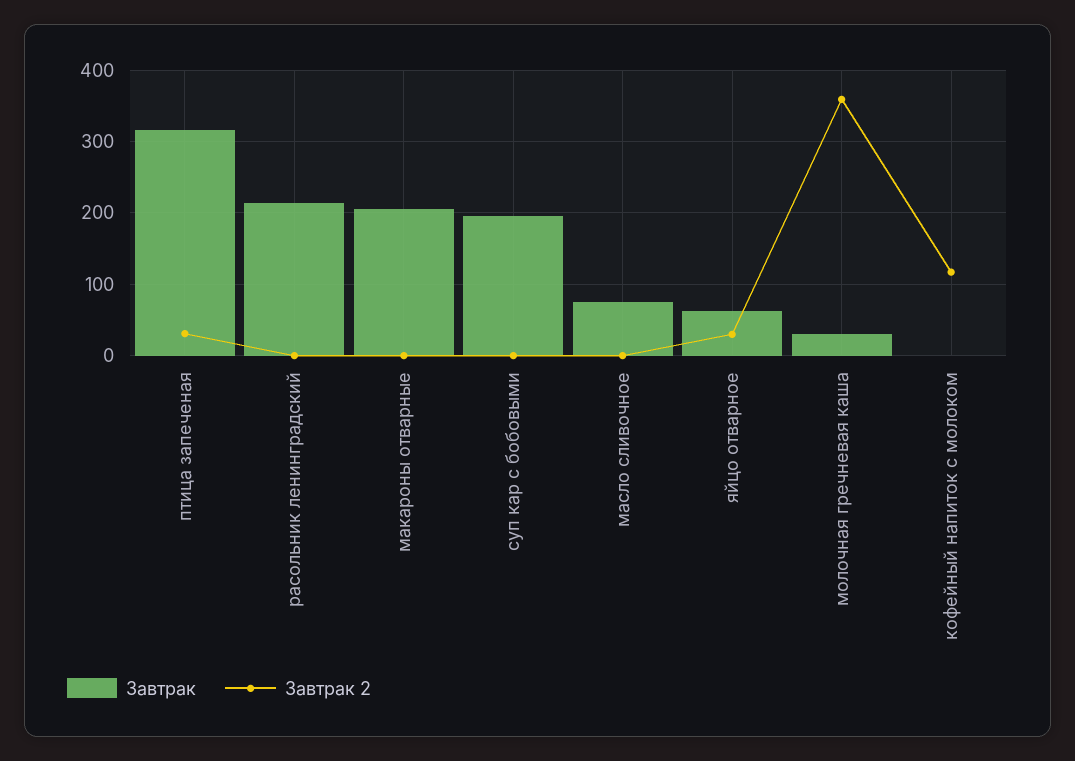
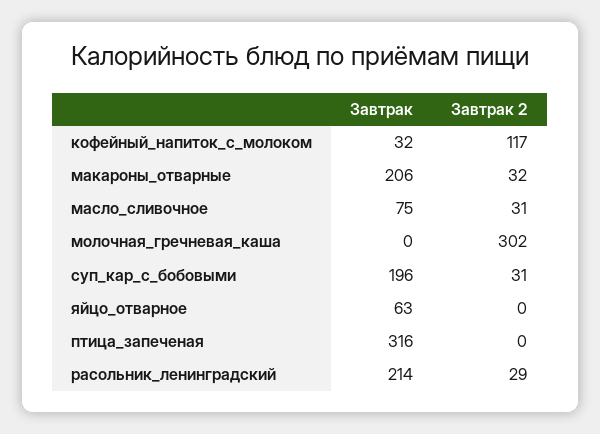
  {
    "Завтрак": {
      "птица запеченая": 316,
      "расольник ленинградский": 214,
      "макароны отварные": 206,
      "суп кар с бобовыми": 196,
      "масло сливочное": 75,
      "яйцо отварное": 63,
-     "молочная гречневая каша": 30,
+     "молочная гречневая каша": 0,
-     "кофейный напиток с молоком": 0
+     "кофейный напиток с молоком": 32
    },
    "Завтрак 2": {
-     "птица запеченая": 30,
+     "птица запеченая": 0,
-     "расольник ленинградский": 0,
+     "расольник ленинградский": 29,
-     "макароны отварные": 0,
+     "макароны отварные": 32,
-     "суп кар с бобовыми": 0,
+     "суп кар с бобовыми": 31,
-     "масло сливочное": 0,
+     "масло сливочное": 31,
-     "яйцо отварное": 30,
+     "яйцо отварное": 0,
-     "молочная гречневая каша": 360,
+     "молочная гречневая каша": 302,
      "кофейный напиток с молоком": 117
    }
  }

